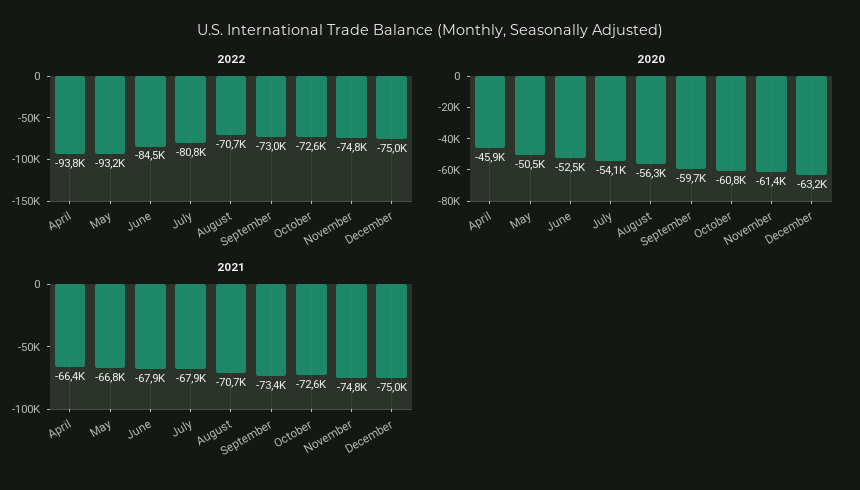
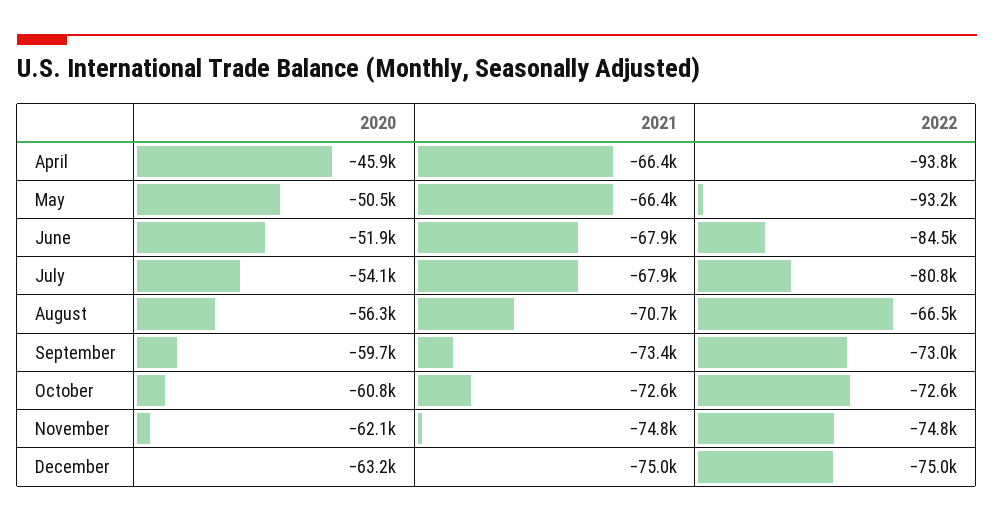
  {
    "2022": {
      "April": -93800,
      "May": -93200,
      "June": -84500,
      "July": -80800,
-     "August": -70700,
+     "August": -66500,
      "September": -73000,
      "October": -72600,
      "November": -74800,
      "December": -75000
    },
    "2020": {
      "April": -45900,
      "May": -50500,
-     "June": -52500,
+     "June": -51900,
      "July": -54100,
      "August": -56300,
      "September": -59700,
      "October": -60800,
-     "November": -61400,
+     "November": -62100,
      "December": -63200
    },
    "2021": {
      "April": -66400,
-     "May": -66800,
+     "May": -66400,
      "June": -67900,
      "July": -67900,
      "August": -70700,
      "September": -73400,
      "October": -72600,
      "November": -74800,
      "December": -75000
    }
  }

